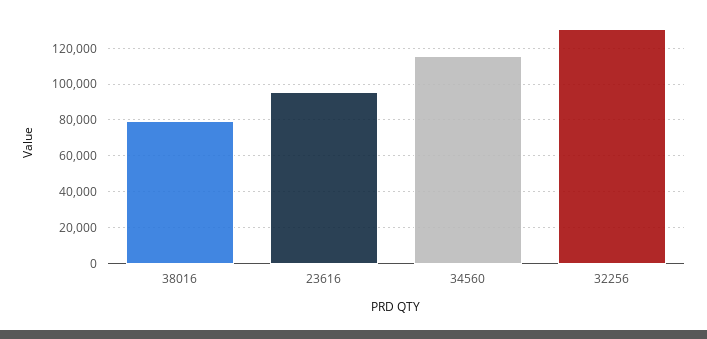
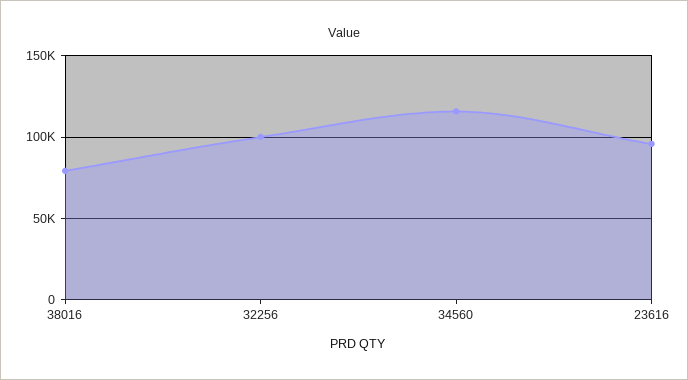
  {
    "38016": 80000,
    "23616": 95000,
    "34560": 115000,
-   "32256": 130000
+   "32256": 100000
  }

